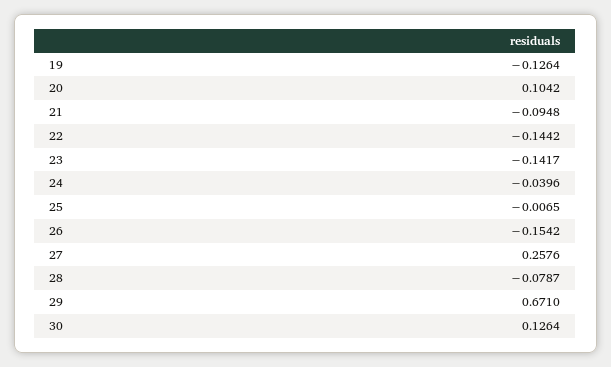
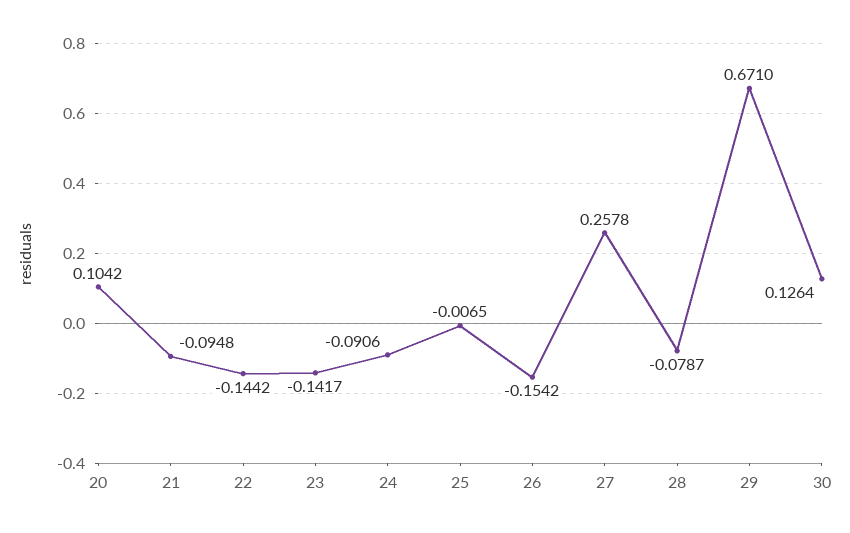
  {
-   "19": -0.1264,
    "20": 0.1042,
    "21": -0.0948,
    "22": -0.1442,
    "23": -0.1417,
-   "24": -0.0396,
+   "24": -0.0906,
    "25": -0.0065,
    "26": -0.1542,
-   "27": 0.2576,
+   "27": 0.2578,
    "28": -0.0787,
    "29": 0.671,
    "30": 0.1264
  }

